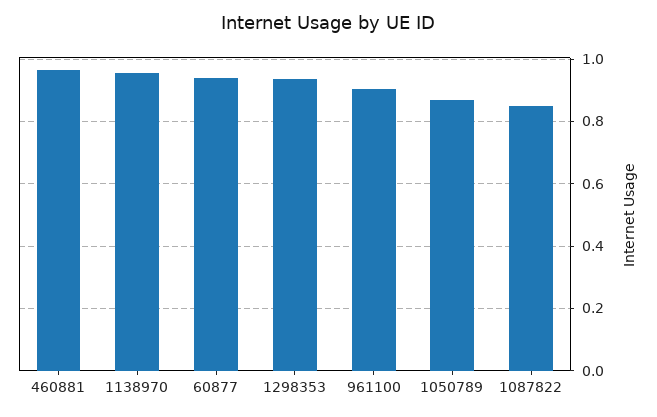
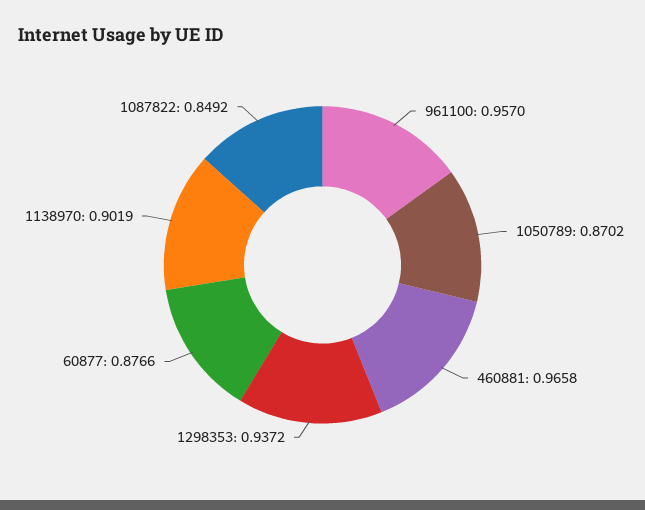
  {
    "460881": 0.9658,
-   "1138970": 0.96,
+   "1138970": 0.9019,
-   "60877": 0.94,
+   "60877": 0.8766,
    "1298353": 0.9372,
-   "961100": 0.9,
+   "961100": 0.957,
    "1050789": 0.8702,
    "1087822": 0.8492
  }

